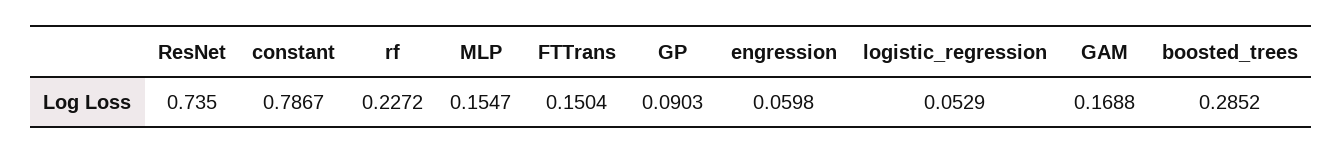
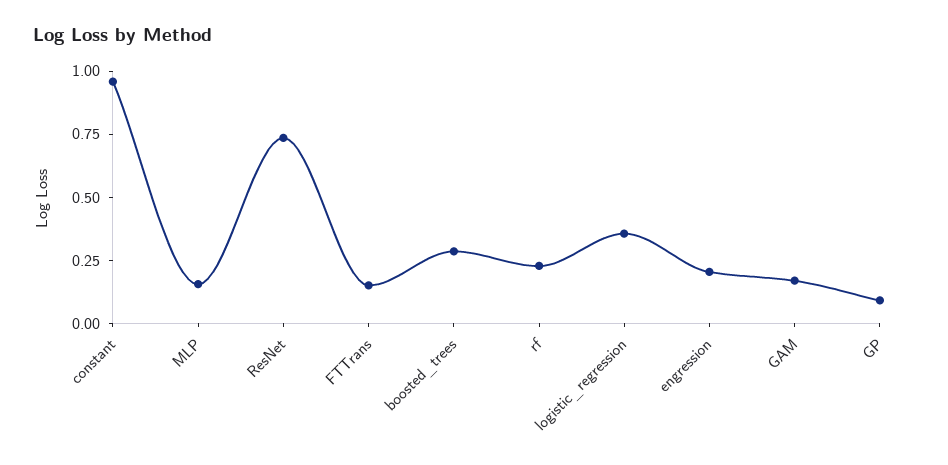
  {
    "ResNet": 0.735,
-   "constant": 0.7867,
+   "constant": 0.95,
    "rf": 0.2272,
    "MLP": 0.1547,
    "FTTrans": 0.1504,
    "GP": 0.0903,
-   "engression": 0.0598,
+   "engression": 0.2,
-   "logistic_regression": 0.0529,
+   "logistic_regression": 0.35,
    "GAM": 0.1688,
    "boosted_trees": 0.2852
  }

